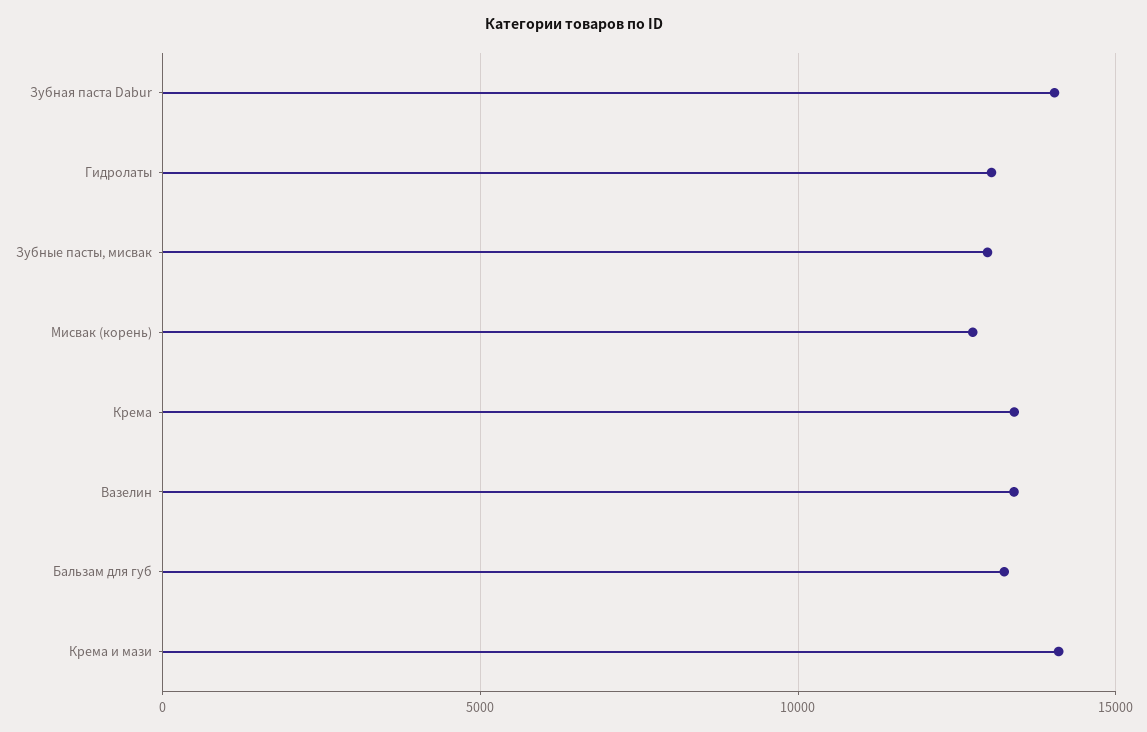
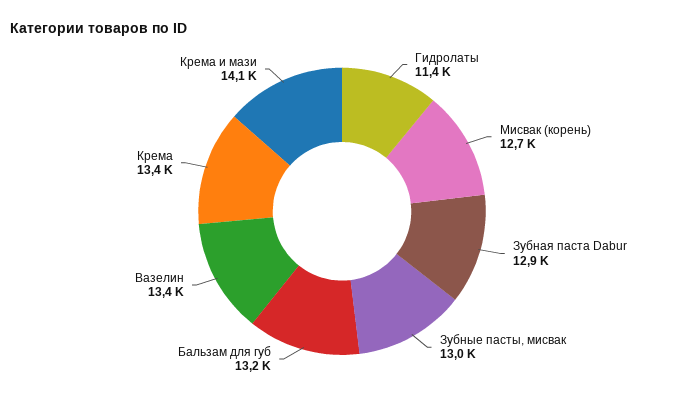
  {
-   "Зубная паста Dabur": 14000,
+   "Зубная паста Dabur": 12900,
-   "Гидролаты": 13000,
+   "Гидролаты": 11400,
    "Зубные пасты, мисвак": 13000,
    "Мисвак (корень)": 12700,
    "Крема": 13400,
    "Вазелин": 13400,
    "Бальзам для губ": 13200,
    "Крема и мази": 14100
  }

